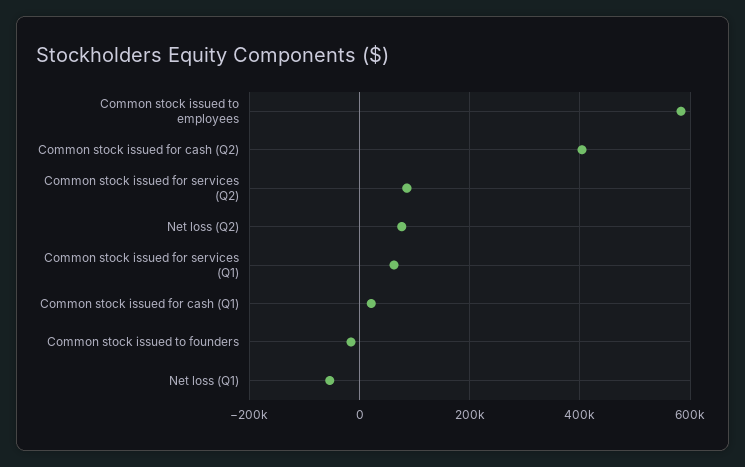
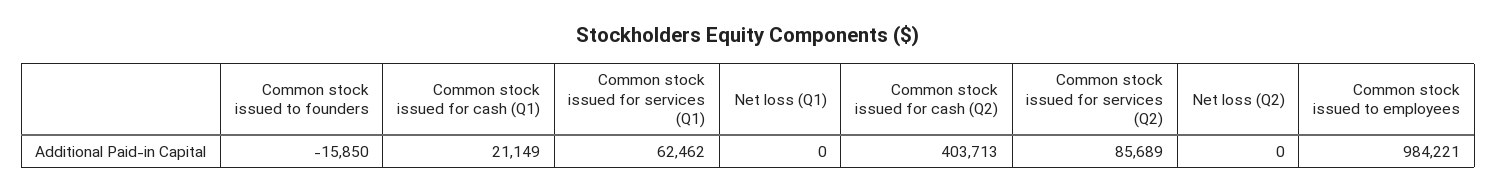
  {
-   "Common stock issued to employees": 580000,
+   "Common stock issued to employees": 984221,
    "Common stock issued for cash (Q2)": 403713,
    "Common stock issued for services (Q2)": 85689,
-   "Net loss (Q2)": 80000,
+   "Net loss (Q2)": 0,
    "Common stock issued for services (Q1)": 62462,
    "Common stock issued for cash (Q1)": 21149,
    "Common stock issued to founders": -15850,
-   "Net loss (Q1)": -60000
+   "Net loss (Q1)": 0
  }

